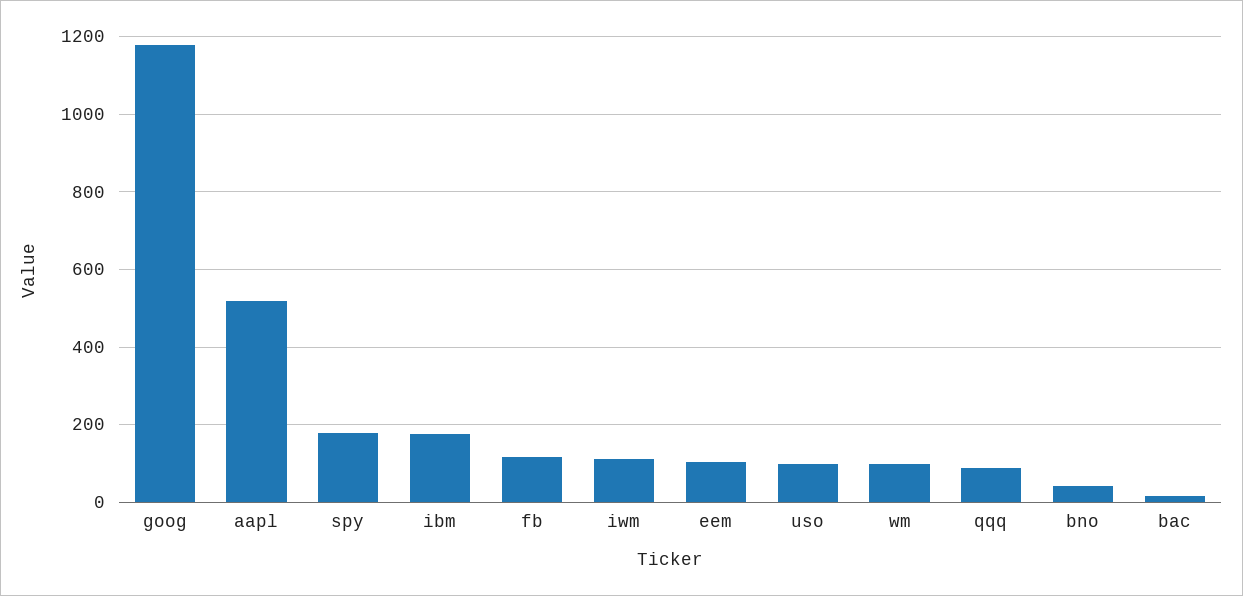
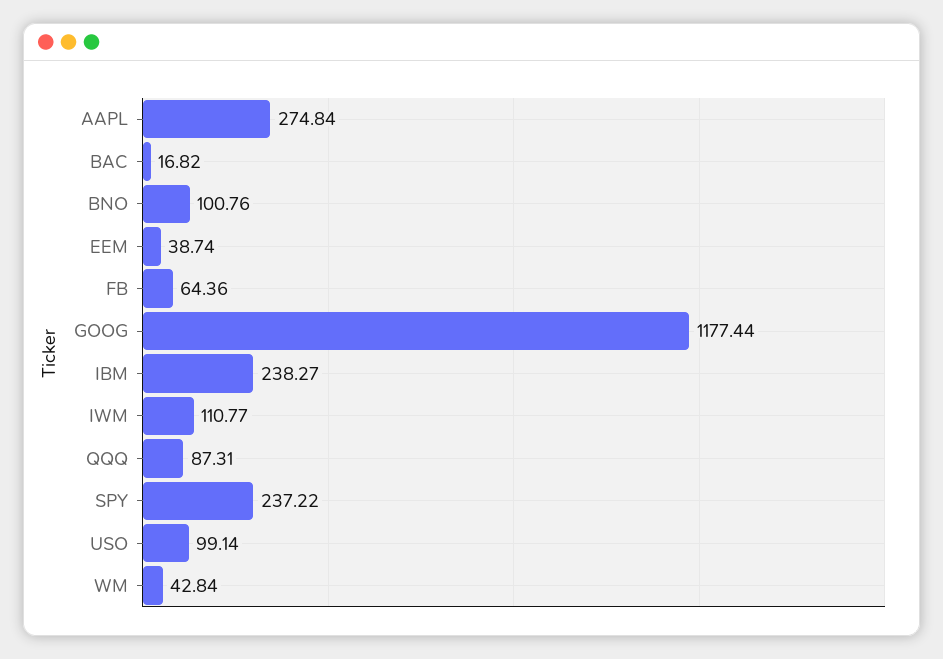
  {
    "goog": 1177.44,
-   "aapl": 520,
+   "aapl": 274.84,
-   "spy": 180,
+   "spy": 237.22,
-   "ibm": 180,
+   "ibm": 238.27,
-   "fb": 120,
+   "fb": 64.36,
    "iwm": 110.77,
-   "eem": 100,
+   "eem": 38.74,
    "uso": 99.14,
-   "wm": 100,
+   "wm": 42.84,
    "qqq": 87.31,
-   "bno": 40,
+   "bno": 100.76,
    "bac": 16.82
  }

